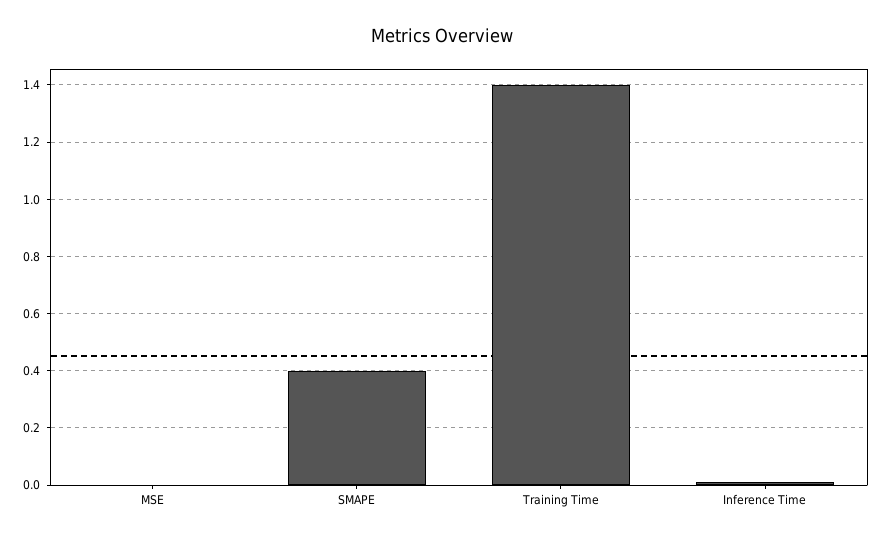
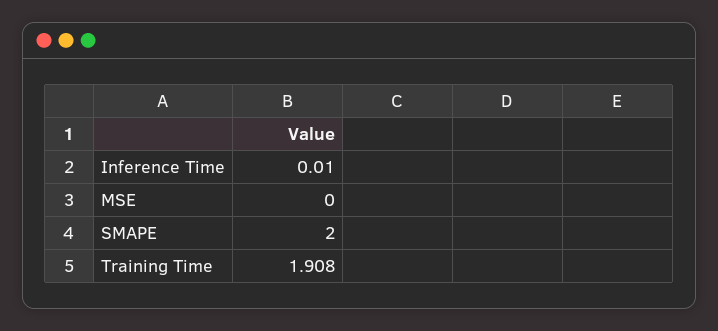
  {
    "MSE": 0,
-   "SMAPE": 0.4,
+   "SMAPE": 2,
-   "Training Time": 1.4,
+   "Training Time": 1.908,
    "Inference Time": 0.01
  }

